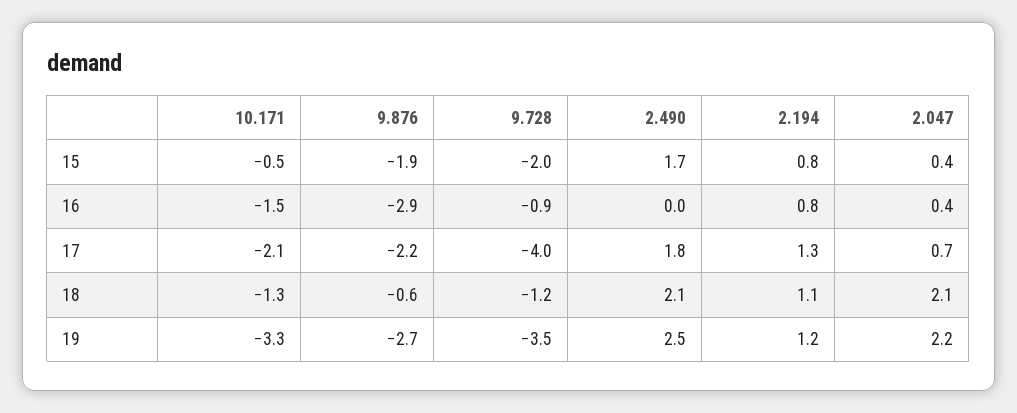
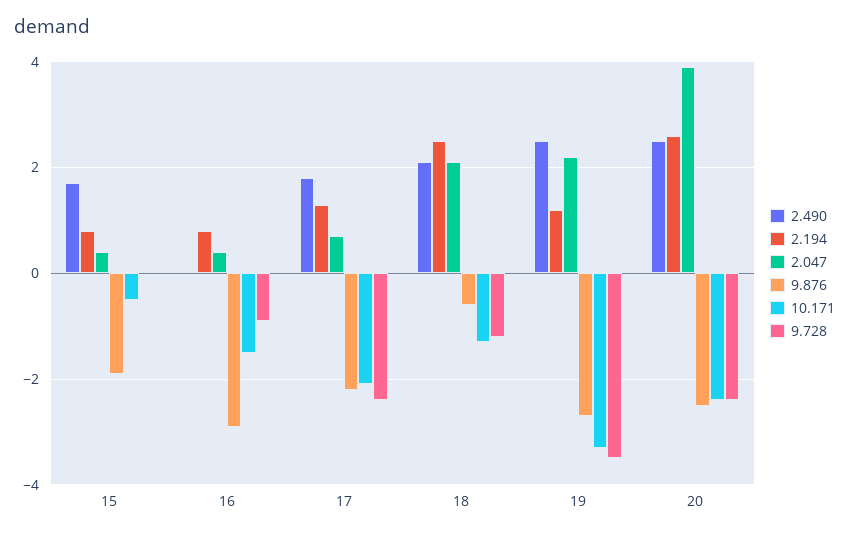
  {
    "10.171": {
      "15": -0.5,
      "16": -1.5,
      "17": -2.1,
      "18": -1.3,
-     "19": -3.3
+     "19": -3.3,
+     "20": -2.5
    },
    "9.876": {
      "15": -1.9,
      "16": -2.9,
      "17": -2.2,
      "18": -0.6,
-     "19": -2.7
+     "19": -2.7,
+     "20": -2.5
    },
    "9.728": {
-     "15": -2,
+     "15": 0,
      "16": -0.9,
-     "17": -4,
+     "17": -2.5,
      "18": -1.2,
-     "19": -3.5
+     "19": -3.5,
+     "20": -2.5
    },
    "2.490": {
      "15": 1.7,
      "16": 0,
      "17": 1.8,
      "18": 2.1,
-     "19": 2.5
+     "19": 2.5,
+     "20": 2.5
    },
    "2.194": {
      "15": 0.8,
      "16": 0.8,
      "17": 1.3,
-     "18": 1.1,
+     "18": 2.5,
-     "19": 1.2
+     "19": 1.2,
+     "20": 2.5
    },
    "2.047": {
      "15": 0.4,
      "16": 0.4,
      "17": 0.7,
      "18": 2.1,
-     "19": 2.2
+     "19": 2.2,
+     "20": 4
    }
  }

